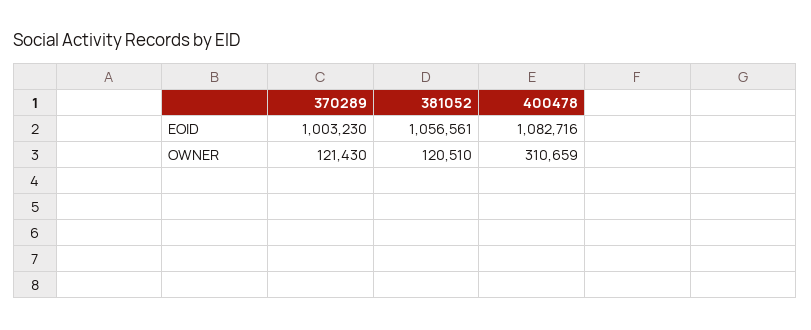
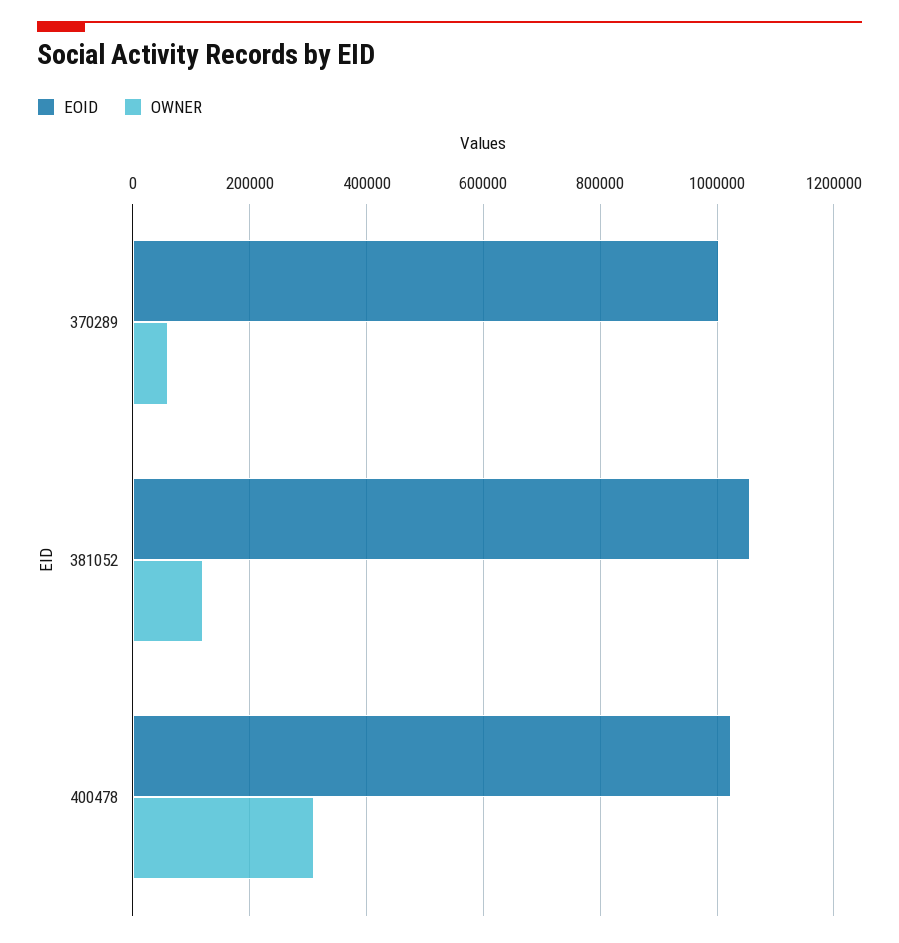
  {
    "EOID": {
      "370289": 1003230,
      "381052": 1056561,
-     "400478": 1082716
+     "400478": 1020000
    },
    "OWNER": {
-     "370289": 121430,
+     "370289": 60000,
      "381052": 120510,
      "400478": 310659
    }
  }

